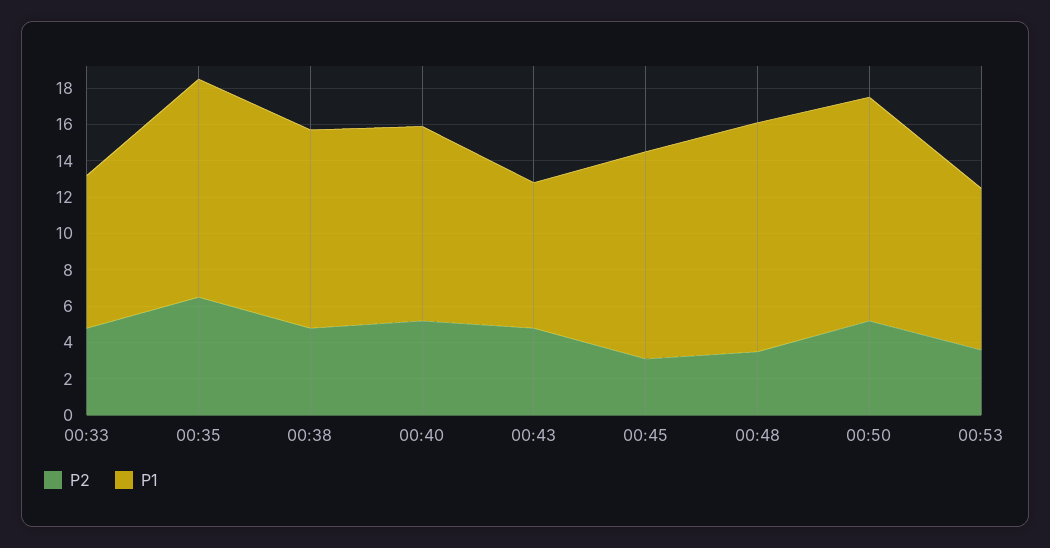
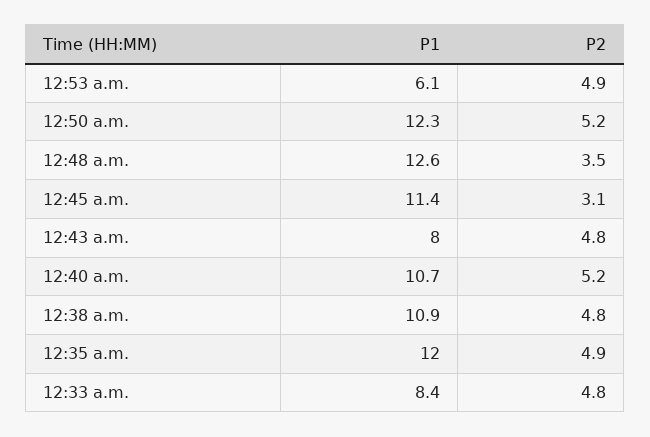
  {
    "P2": {
      "00:33": 4.8,
-     "00:35": 6.5,
+     "00:35": 4.9,
      "00:38": 4.8,
      "00:40": 5.2,
      "00:43": 4.8,
      "00:45": 3.1,
      "00:48": 3.5,
      "00:50": 5.2,
-     "00:53": 3.5
+     "00:53": 4.9
    },
    "P1": {
      "00:33": 8.4,
      "00:35": 12,
      "00:38": 10.9,
      "00:40": 10.7,
      "00:43": 8,
      "00:45": 11.4,
      "00:48": 12.6,
      "00:50": 12.3,
-     "00:53": 9
+     "00:53": 6.1
    }
  }

